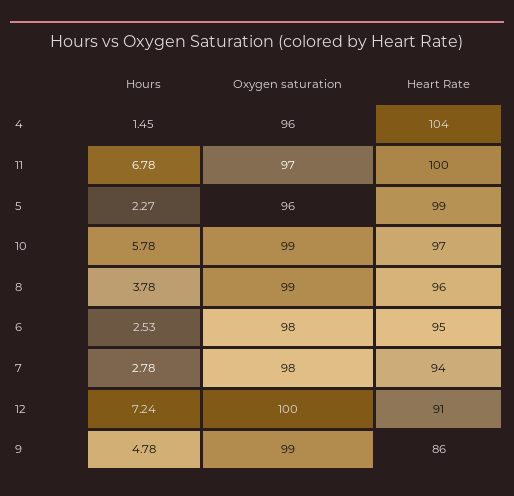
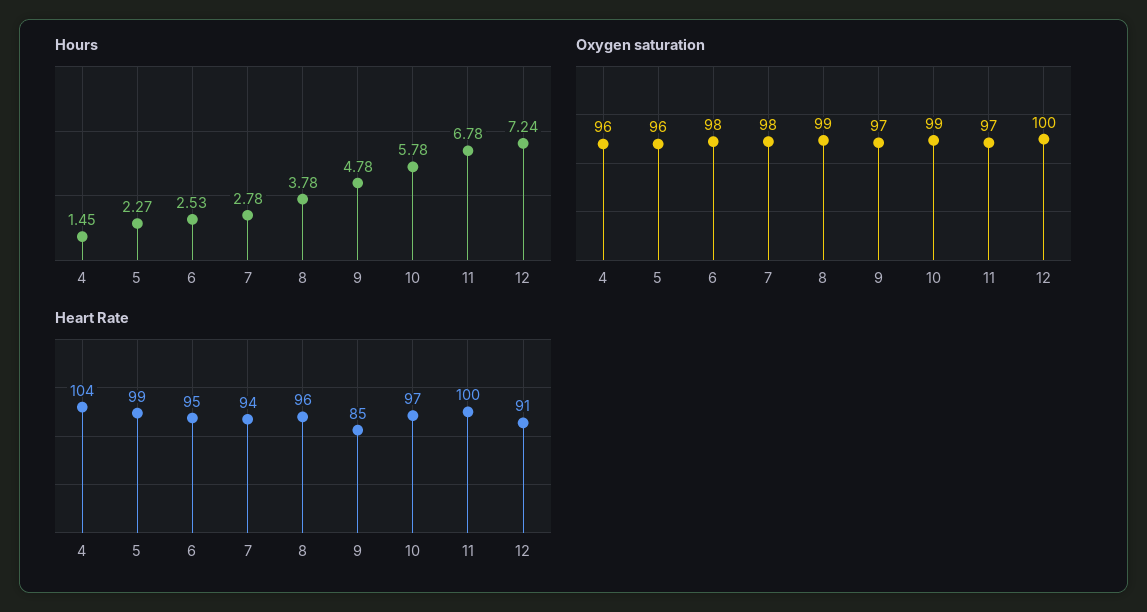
  {
    "Hours": {
      "4": 1.45,
      "11": 6.78,
      "5": 2.27,
      "10": 5.78,
      "8": 3.78,
      "6": 2.53,
      "7": 2.78,
      "12": 7.24,
      "9": 4.78
    },
    "Oxygen saturation": {
      "4": 96,
      "11": 97,
      "5": 96,
      "10": 99,
      "8": 99,
      "6": 98,
      "7": 98,
      "12": 100,
-     "9": 99
+     "9": 97
    },
    "Heart Rate": {
      "4": 104,
      "11": 100,
      "5": 99,
      "10": 97,
      "8": 96,
      "6": 95,
      "7": 94,
      "12": 91,
-     "9": 86
+     "9": 85
    }
  }

